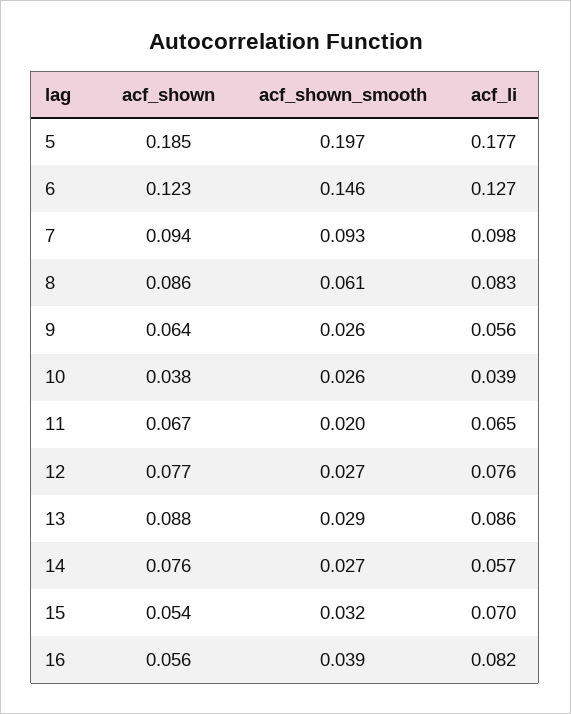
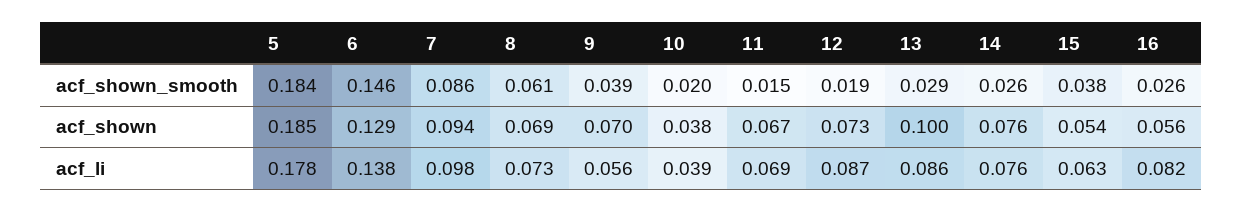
  {
    "acf_shown": {
      "5": 0.185,
-     "6": 0.123,
+     "6": 0.129,
      "7": 0.094,
-     "8": 0.086,
+     "8": 0.069,
-     "9": 0.064,
+     "9": 0.07,
      "10": 0.038,
      "11": 0.067,
-     "12": 0.077,
+     "12": 0.073,
-     "13": 0.088,
+     "13": 0.1,
      "14": 0.076,
      "15": 0.054,
      "16": 0.056
    },
    "acf_shown_smooth": {
-     "5": 0.197,
+     "5": 0.184,
      "6": 0.146,
-     "7": 0.093,
+     "7": 0.086,
      "8": 0.061,
-     "9": 0.026,
+     "9": 0.039,
-     "10": 0.026,
+     "10": 0.02,
-     "11": 0.02,
+     "11": 0.015,
-     "12": 0.027,
+     "12": 0.019,
      "13": 0.029,
-     "14": 0.027,
+     "14": 0.026,
-     "15": 0.032,
+     "15": 0.038,
-     "16": 0.039
+     "16": 0.026
    },
    "acf_li": {
-     "5": 0.177,
+     "5": 0.178,
-     "6": 0.127,
+     "6": 0.138,
      "7": 0.098,
-     "8": 0.083,
+     "8": 0.073,
      "9": 0.056,
      "10": 0.039,
-     "11": 0.065,
+     "11": 0.069,
-     "12": 0.076,
+     "12": 0.087,
      "13": 0.086,
-     "14": 0.057,
+     "14": 0.076,
-     "15": 0.07,
+     "15": 0.063,
      "16": 0.082
    }
  }

